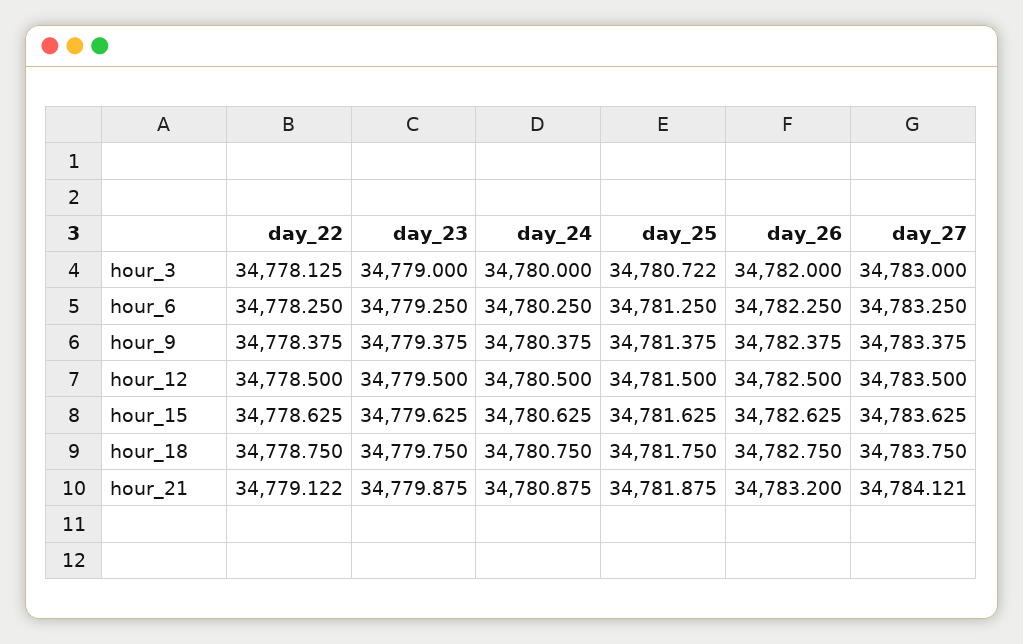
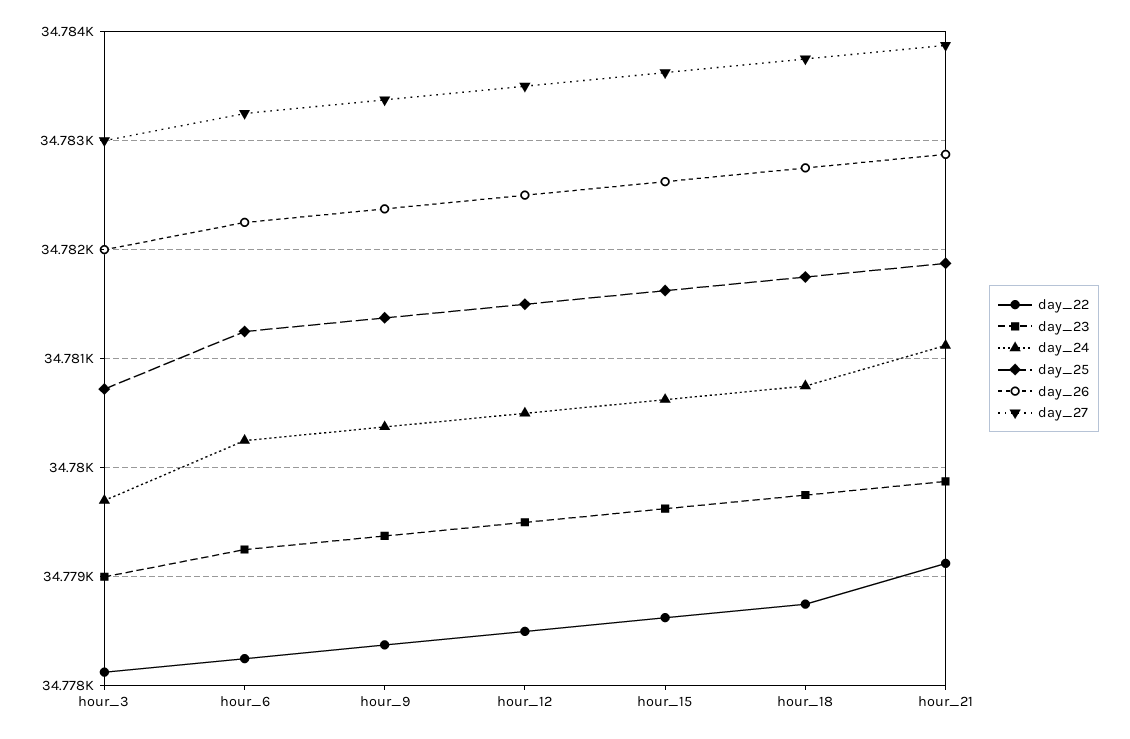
  {
    "day_22": {
      "hour_3": 34778.125,
      "hour_6": 34778.25,
      "hour_9": 34778.375,
      "hour_12": 34778.5,
      "hour_15": 34778.625,
      "hour_18": 34778.75,
      "hour_21": 34779.122
    },
    "day_23": {
      "hour_3": 34779,
      "hour_6": 34779.25,
      "hour_9": 34779.375,
      "hour_12": 34779.5,
      "hour_15": 34779.625,
      "hour_18": 34779.75,
      "hour_21": 34779.875
    },
    "day_24": {
-     "hour_3": 34780,
+     "hour_3": 34779.7,
      "hour_6": 34780.25,
      "hour_9": 34780.375,
      "hour_12": 34780.5,
      "hour_15": 34780.625,
      "hour_18": 34780.75,
-     "hour_21": 34780.875
+     "hour_21": 34781.1
    },
    "day_25": {
      "hour_3": 34780.722,
      "hour_6": 34781.25,
      "hour_9": 34781.375,
      "hour_12": 34781.5,
      "hour_15": 34781.625,
      "hour_18": 34781.75,
      "hour_21": 34781.875
    },
    "day_26": {
      "hour_3": 34782,
      "hour_6": 34782.25,
      "hour_9": 34782.375,
      "hour_12": 34782.5,
      "hour_15": 34782.625,
      "hour_18": 34782.75,
-     "hour_21": 34783.2
+     "hour_21": 34782.9
    },
    "day_27": {
      "hour_3": 34783,
      "hour_6": 34783.25,
      "hour_9": 34783.375,
      "hour_12": 34783.5,
      "hour_15": 34783.625,
      "hour_18": 34783.75,
-     "hour_21": 34784.121
+     "hour_21": 34783.9
    }
  }

